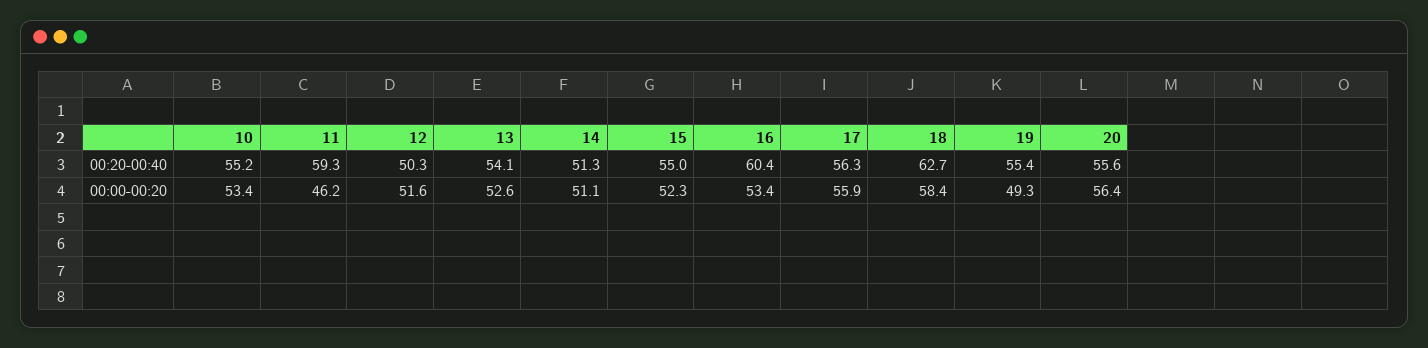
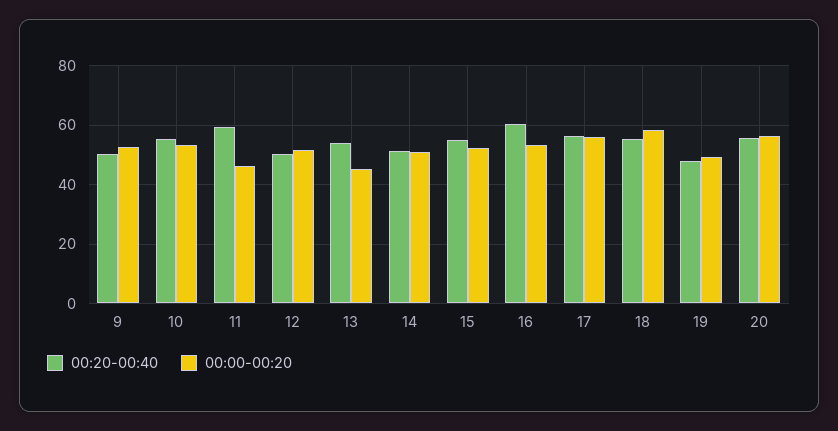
  {
    "00:20-00:40": {
      "10": 55.2,
      "11": 59.3,
      "12": 50.3,
      "13": 54.1,
      "14": 51.3,
      "15": 55,
      "16": 60.4,
      "17": 56.3,
-     "18": 62.7,
+     "18": 55,
-     "19": 55.4,
+     "19": 47.5,
-     "20": 55.6
+     "20": 55.6,
+     "9": 50
    },
    "00:00-00:20": {
      "10": 53.4,
      "11": 46.2,
      "12": 51.6,
-     "13": 52.6,
+     "13": 45,
      "14": 51.1,
      "15": 52.3,
      "16": 53.4,
      "17": 55.9,
      "18": 58.4,
      "19": 49.3,
-     "20": 56.4
+     "20": 56.4,
+     "9": 52.5
    }
  }

